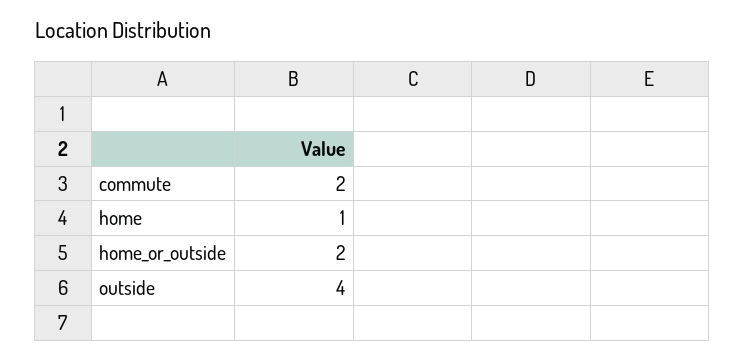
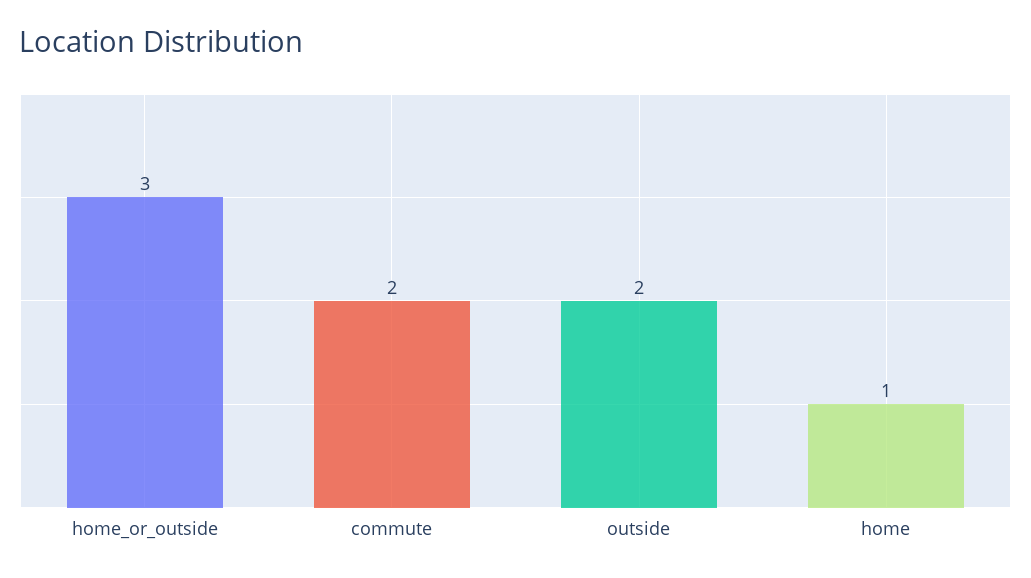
  {
    "commute": 2,
    "home": 1,
-   "home_or_outside": 2,
+   "home_or_outside": 3,
-   "outside": 4
+   "outside": 2
  }

